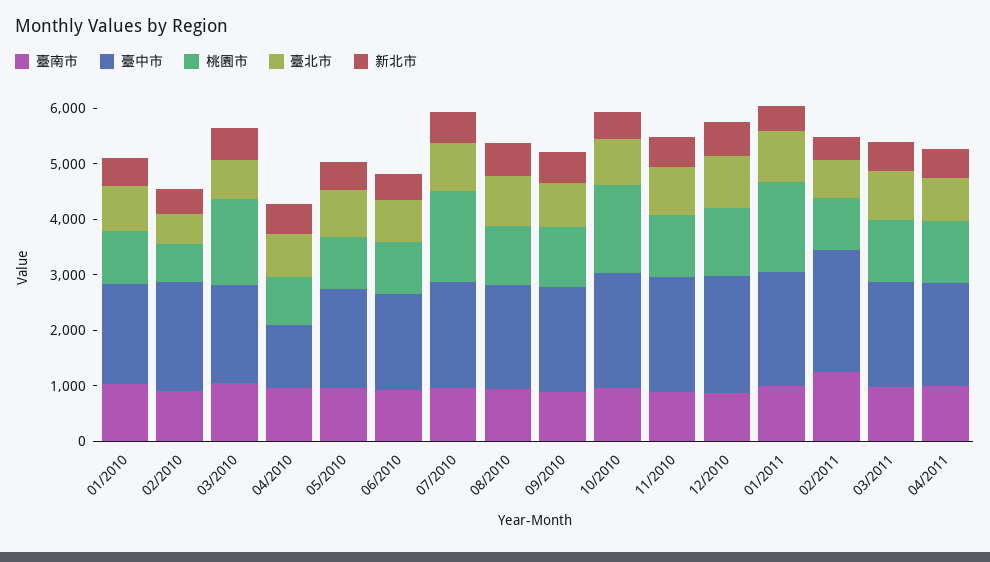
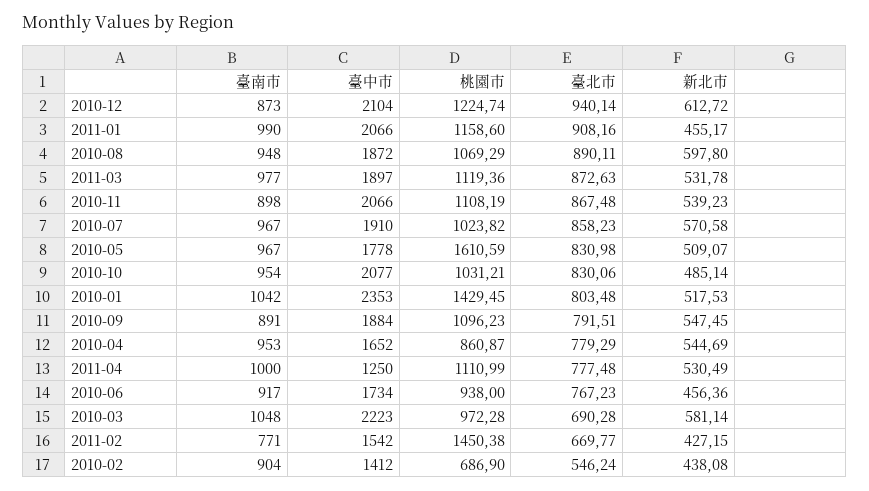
  {
    "臺南市": {
      "01/2010": 1042,
      "02/2010": 904,
      "03/2010": 1048,
      "04/2010": 953,
      "05/2010": 967,
      "06/2010": 917,
      "07/2010": 967,
      "08/2010": 948,
      "09/2010": 891,
      "10/2010": 954,
      "11/2010": 898,
      "12/2010": 873,
      "01/2011": 990,
-     "02/2011": 1200,
+     "02/2011": 771,
      "03/2011": 977,
      "04/2011": 1000
    },
    "臺中市": {
-     "01/2010": 1800,
+     "01/2010": 2353,
-     "02/2010": 2000,
+     "02/2010": 1412,
-     "03/2010": 1800,
+     "03/2010": 2223,
-     "04/2010": 1200,
+     "04/2010": 1652,
      "05/2010": 1778,
      "06/2010": 1734,
      "07/2010": 1910,
      "08/2010": 1872,
      "09/2010": 1884,
      "10/2010": 2077,
      "11/2010": 2066,
      "12/2010": 2104,
      "01/2011": 2066,
-     "02/2011": 2200,
+     "02/2011": 1542,
      "03/2011": 1897,
-     "04/2011": 1800
+     "04/2011": 1250
    },
    "桃園市": {
-     "01/2010": 1000,
+     "01/2010": 1429.45,
      "02/2010": 686.9,
-     "03/2010": 1600,
+     "03/2010": 972.28,
      "04/2010": 860.87,
-     "05/2010": 1000,
+     "05/2010": 1610.59,
      "06/2010": 938,
-     "07/2010": 1600,
+     "07/2010": 1023.82,
      "08/2010": 1069.29,
      "09/2010": 1096.23,
-     "10/2010": 1600,
+     "10/2010": 1031.21,
      "11/2010": 1108.19,
      "12/2010": 1224.74,
-     "01/2011": 1600,
+     "01/2011": 1158.6,
-     "02/2011": 1000,
+     "02/2011": 1450.38,
      "03/2011": 1119.36,
      "04/2011": 1110.99
    },
    "臺北市": {
      "01/2010": 803.48,
      "02/2010": 546.24,
      "03/2010": 690.28,
      "04/2010": 779.29,
      "05/2010": 830.98,
      "06/2010": 767.23,
      "07/2010": 858.23,
      "08/2010": 890.11,
      "09/2010": 791.51,
      "10/2010": 830.06,
      "11/2010": 867.48,
      "12/2010": 940.14,
      "01/2011": 908.16,
      "02/2011": 669.77,
      "03/2011": 872.63,
      "04/2011": 777.48
    },
    "新北市": {
      "01/2010": 517.53,
      "02/2010": 438.08,
      "03/2010": 581.14,
      "04/2010": 544.69,
      "05/2010": 509.07,
      "06/2010": 456.36,
      "07/2010": 570.58,
      "08/2010": 597.8,
      "09/2010": 547.45,
      "10/2010": 485.14,
      "11/2010": 539.23,
      "12/2010": 612.72,
      "01/2011": 455.17,
      "02/2011": 427.15,
      "03/2011": 531.78,
      "04/2011": 530.49
    }
  }

